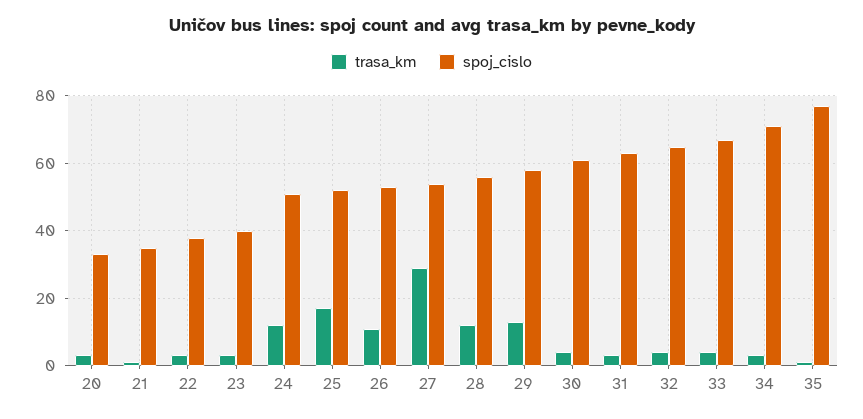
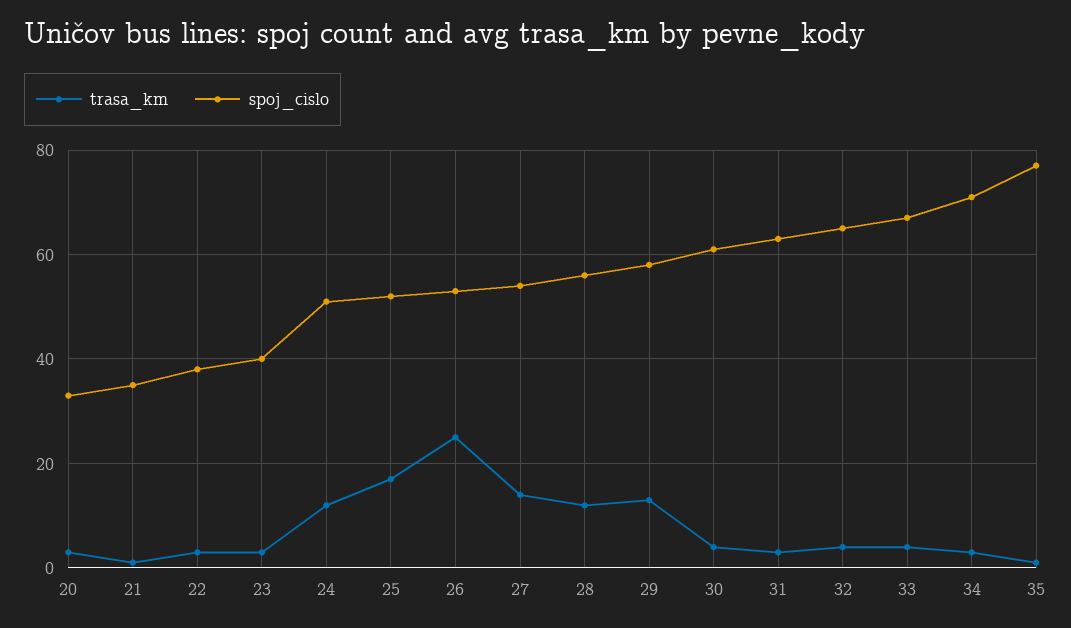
  {
    "trasa_km": {
      "20": 5,
      "21": 0,
      "22": 5,
      "23": 5,
      "24": 10,
      "25": 15,
-     "26": 10,
+     "26": 25,
-     "27": 30,
+     "27": 15,
      "28": 10,
      "29": 15,
      "30": 5,
      "31": 5,
      "32": 5,
      "33": 5,
      "34": 5,
      "35": 0
    },
    "spoj_cislo": {
      "20": 35,
      "21": 35,
      "22": 40,
      "23": 40,
      "24": 50,
      "25": 50,
      "26": 55,
      "27": 55,
      "28": 55,
      "29": 60,
      "30": 60,
      "31": 65,
      "32": 65,
      "33": 65,
      "34": 70,
      "35": 75
    }
  }

